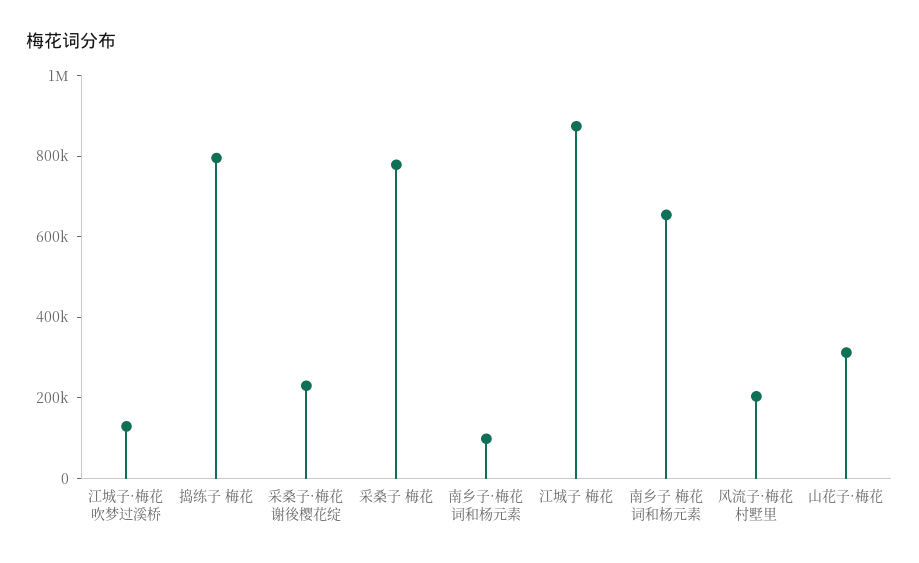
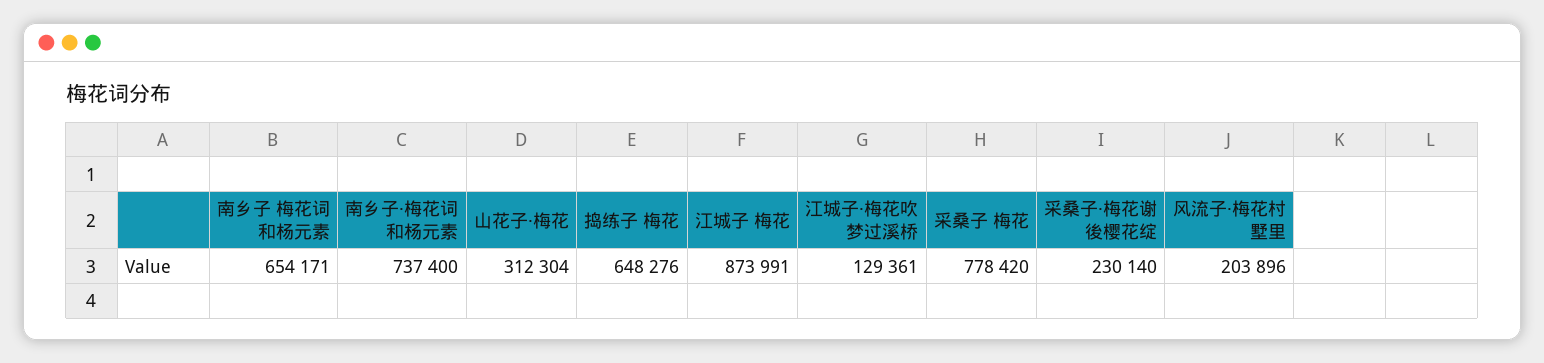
  {
    "江城子·梅花吹梦过溪桥": 129361,
-   "捣练子 梅花": 800000,
+   "捣练子 梅花": 648276,
    "采桑子·梅花谢後樱花绽": 230140,
    "采桑子 梅花": 778420,
-   "南乡子·梅花词和杨元素": 100000,
+   "南乡子·梅花词和杨元素": 737400,
    "江城子 梅花": 873991,
    "南乡子 梅花词和杨元素": 654171,
    "风流子·梅花村墅里": 203896,
    "山花子·梅花": 312304
  }

